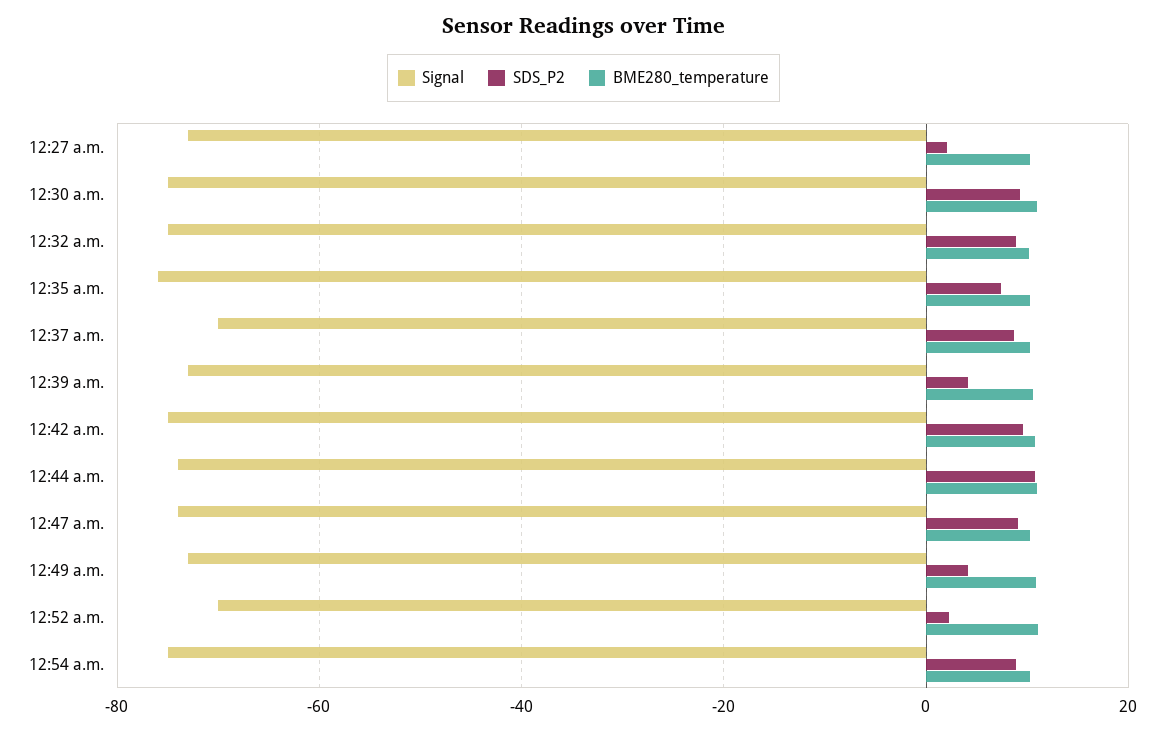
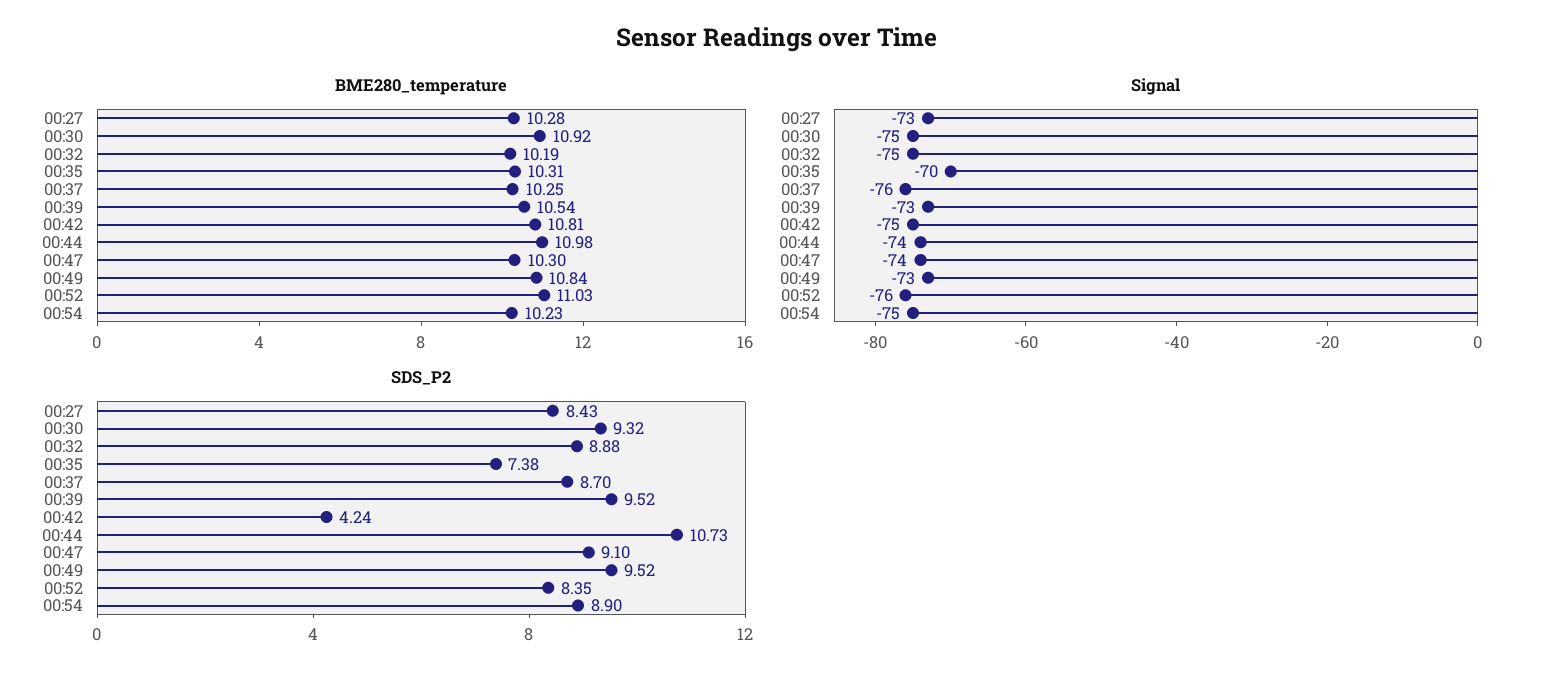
  {
    "Signal": {
      "12:27 a.m.": -73,
      "12:30 a.m.": -75,
      "12:32 a.m.": -75,
-     "12:35 a.m.": -76,
+     "12:35 a.m.": -70,
-     "12:37 a.m.": -70,
+     "12:37 a.m.": -76,
      "12:39 a.m.": -73,
      "12:42 a.m.": -75,
      "12:44 a.m.": -74,
      "12:47 a.m.": -74,
      "12:49 a.m.": -73,
-     "12:52 a.m.": -70,
+     "12:52 a.m.": -76,
      "12:54 a.m.": -75
    },
    "SDS_P2": {
-     "12:27 a.m.": 2,
+     "12:27 a.m.": 8.43,
      "12:30 a.m.": 9.32,
      "12:32 a.m.": 8.88,
      "12:35 a.m.": 7.38,
      "12:37 a.m.": 8.7,
-     "12:39 a.m.": 4,
+     "12:39 a.m.": 9.52,
-     "12:42 a.m.": 10,
+     "12:42 a.m.": 4.24,
      "12:44 a.m.": 10.73,
      "12:47 a.m.": 9.1,
-     "12:49 a.m.": 4,
+     "12:49 a.m.": 9.52,
-     "12:52 a.m.": 2,
+     "12:52 a.m.": 8.35,
      "12:54 a.m.": 8.9
    },
    "BME280_temperature": {
      "12:27 a.m.": 10.28,
      "12:30 a.m.": 10.92,
      "12:32 a.m.": 10.19,
      "12:35 a.m.": 10.31,
      "12:37 a.m.": 10.25,
      "12:39 a.m.": 10.54,
      "12:42 a.m.": 10.81,
      "12:44 a.m.": 10.98,
      "12:47 a.m.": 10.3,
      "12:49 a.m.": 10.84,
      "12:52 a.m.": 11.03,
      "12:54 a.m.": 10.23
    }
  }

